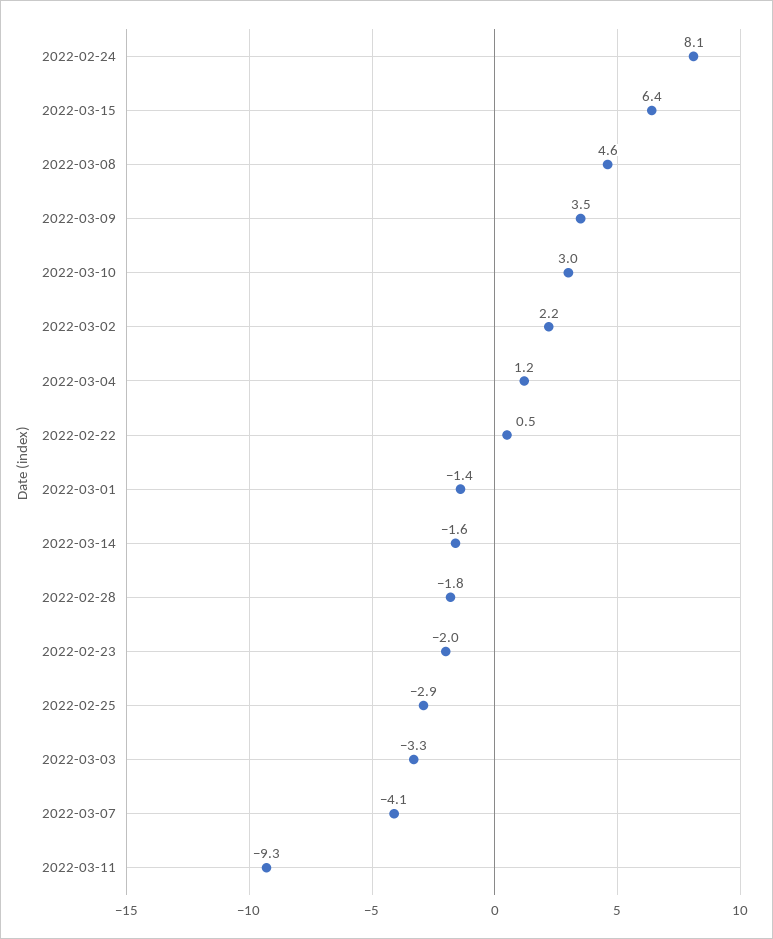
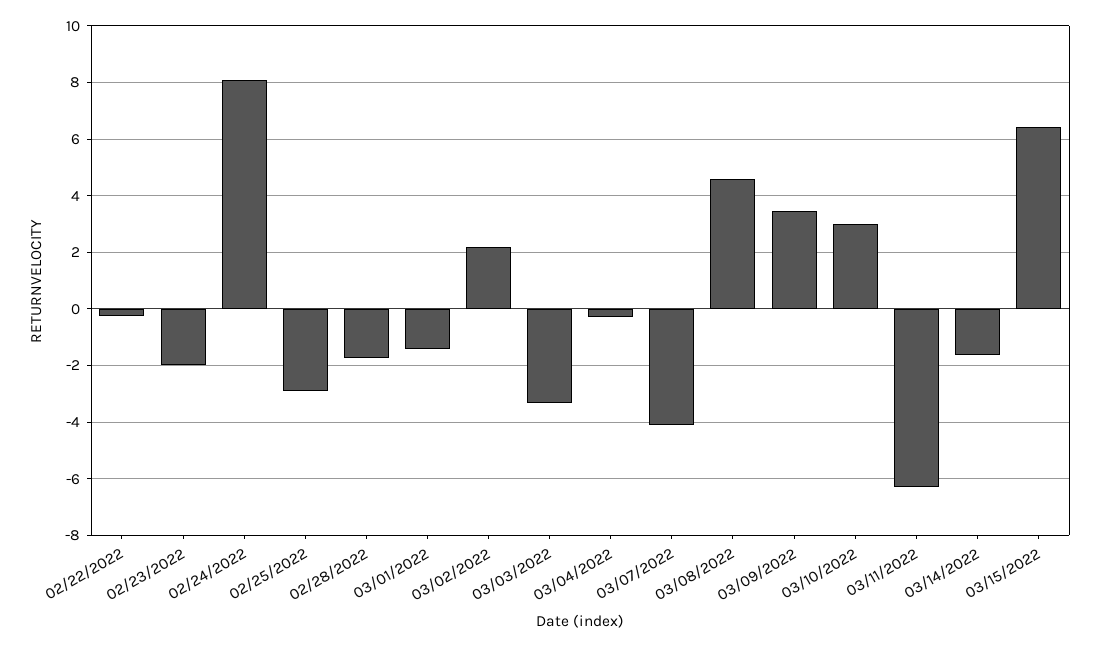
  {
    "2022-02-24": 8.1,
    "2022-03-15": 6.4,
    "2022-03-08": 4.6,
    "2022-03-09": 3.5,
    "2022-03-10": 3,
    "2022-03-02": 2.2,
-   "2022-03-04": 1.2,
+   "2022-03-04": -0.25,
-   "2022-02-22": 0.5,
+   "2022-02-22": -0.25,
    "2022-03-01": -1.4,
    "2022-03-14": -1.6,
    "2022-02-28": -1.8,
    "2022-02-23": -2,
    "2022-02-25": -2.9,
    "2022-03-03": -3.3,
    "2022-03-07": -4.1,
-   "2022-03-11": -9.3
+   "2022-03-11": -6.25
  }

